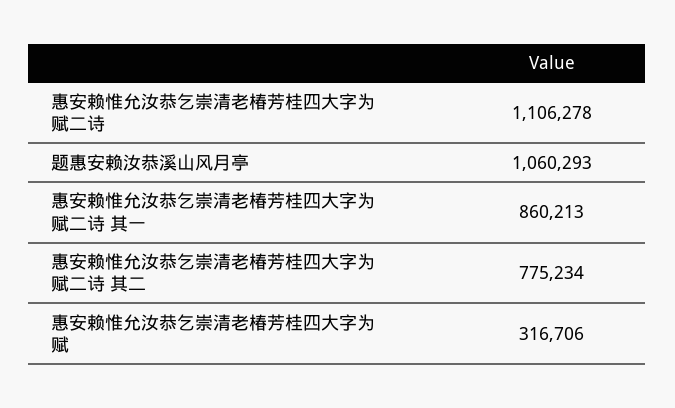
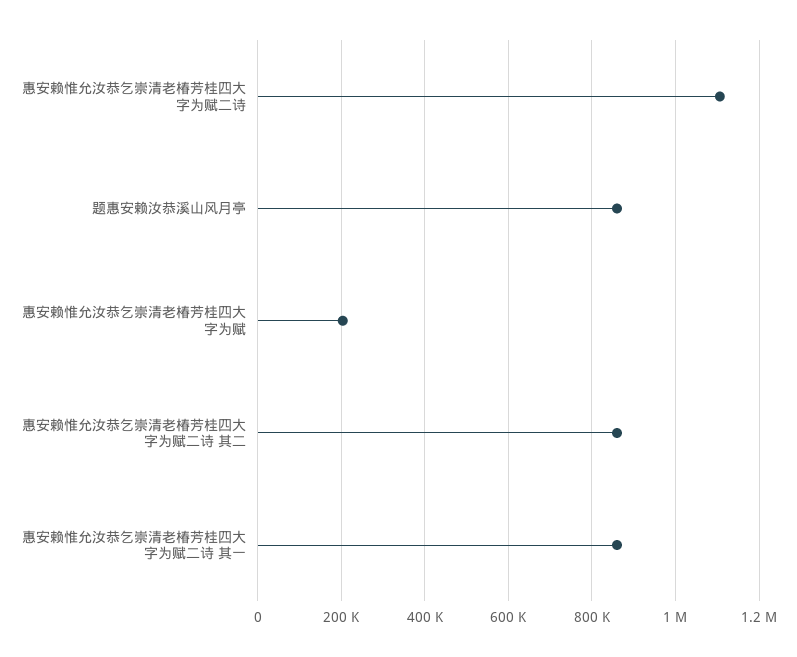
  {
    "惠安赖惟允汝恭乞崇清老椿芳桂四大字为赋二诗": 1106278,
-   "题惠安赖汝恭溪山风月亭": 1060293,
+   "题惠安赖汝恭溪山风月亭": 860000,
    "惠安赖惟允汝恭乞崇清老椿芳桂四大字为赋二诗 其一": 860213,
-   "惠安赖惟允汝恭乞崇清老椿芳桂四大字为赋二诗 其二": 775234,
+   "惠安赖惟允汝恭乞崇清老椿芳桂四大字为赋二诗 其二": 860000,
-   "惠安赖惟允汝恭乞崇清老椿芳桂四大字为赋": 316706
+   "惠安赖惟允汝恭乞崇清老椿芳桂四大字为赋": 200000
  }

